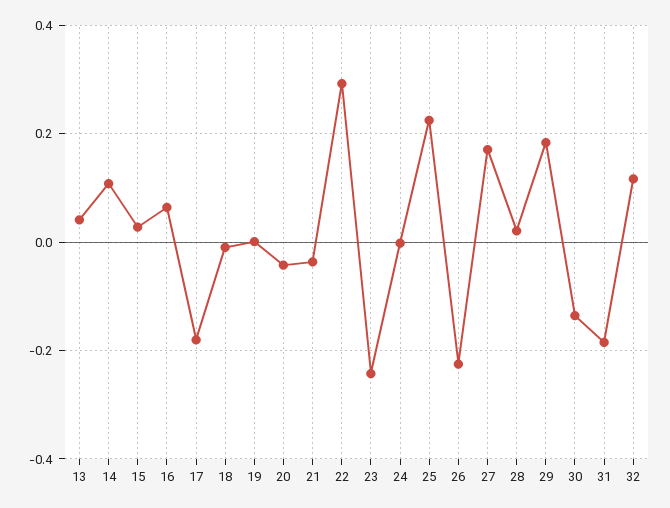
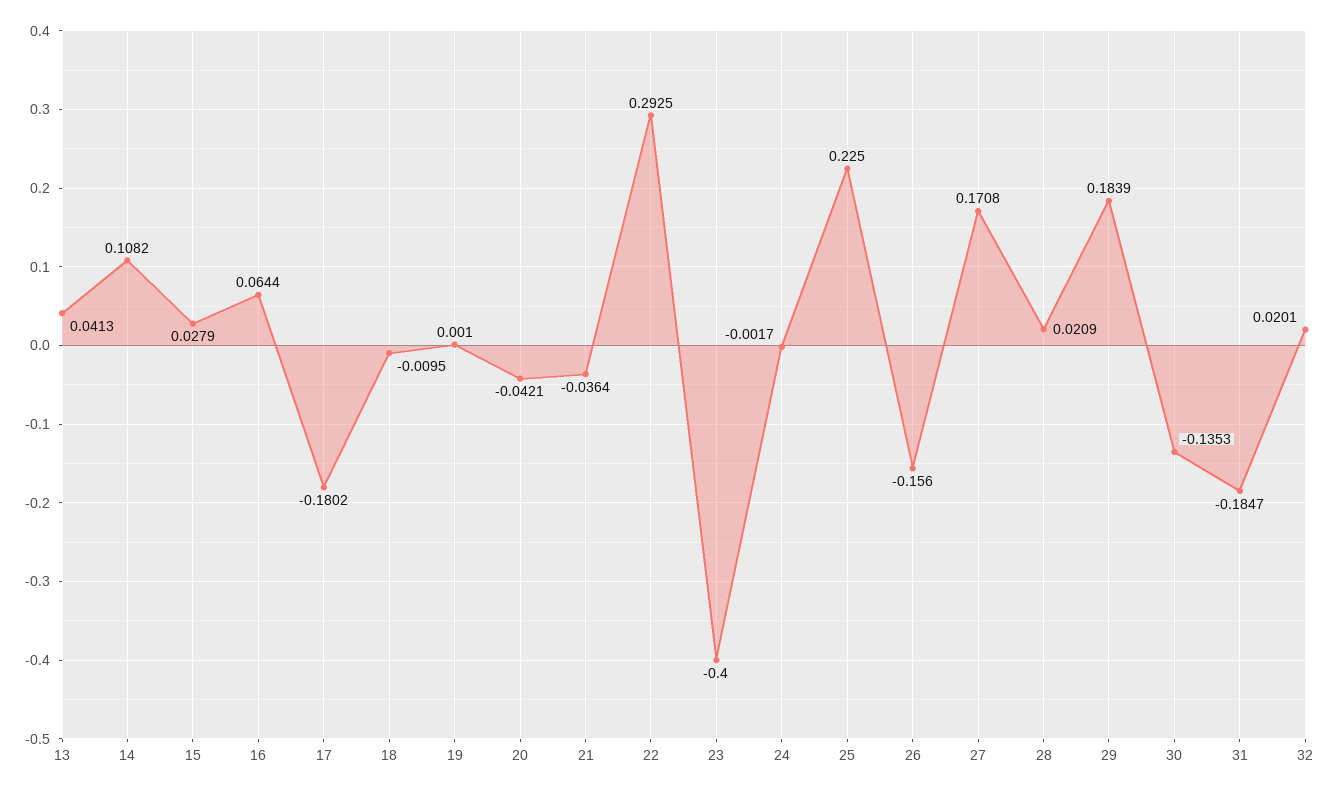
  {
    "13": 0.0413,
    "14": 0.1082,
    "15": 0.0279,
    "16": 0.0644,
    "17": -0.1802,
    "18": -0.0095,
    "19": 0.001,
    "20": -0.0421,
    "21": -0.0364,
    "22": 0.2925,
-   "23": -0.24,
+   "23": -0.4,
    "24": -0.0017,
    "25": 0.225,
-   "26": -0.22,
+   "26": -0.156,
    "27": 0.1708,
    "28": 0.0209,
    "29": 0.1839,
    "30": -0.1353,
    "31": -0.1847,
-   "32": 0.12
+   "32": 0.0201
  }

